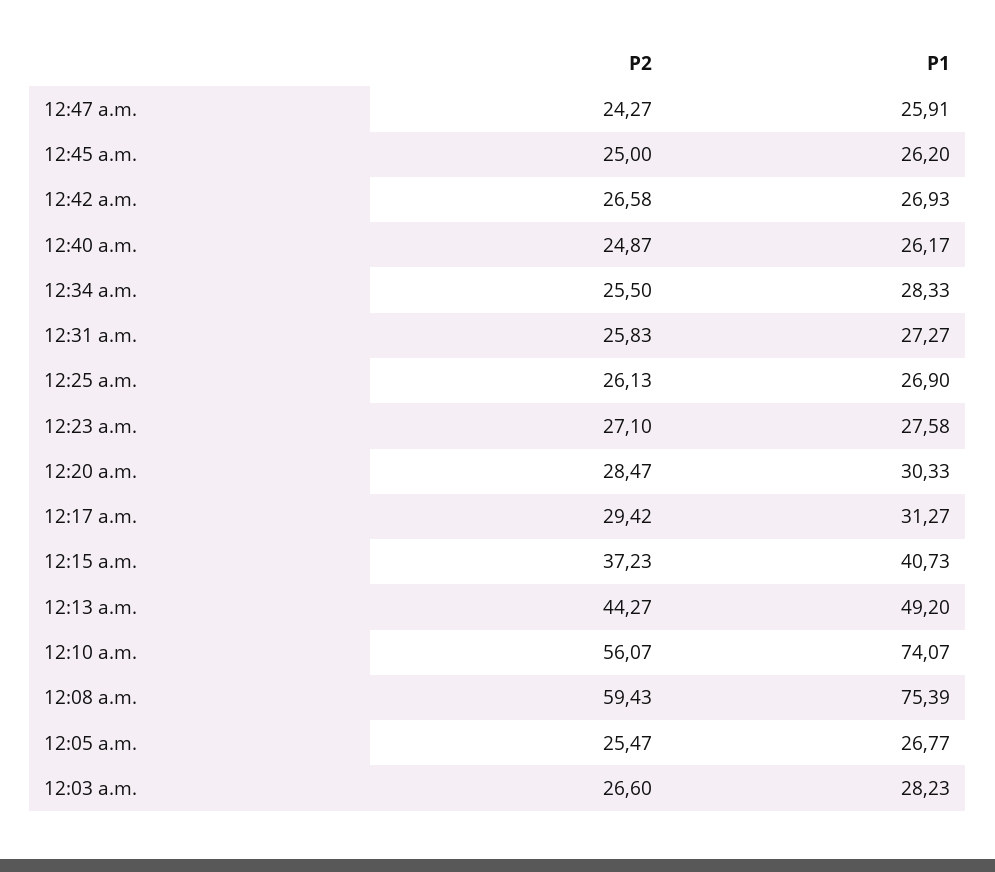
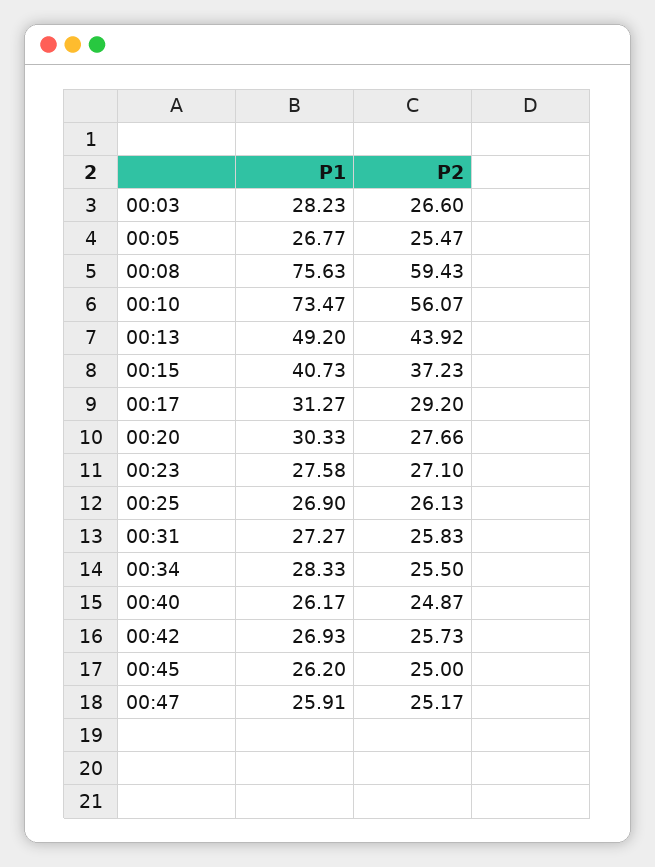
  {
    "P2": {
-     "12:47 a.m.": 24.27,
+     "12:47 a.m.": 25.17,
      "12:45 a.m.": 25,
-     "12:42 a.m.": 26.58,
+     "12:42 a.m.": 25.73,
      "12:40 a.m.": 24.87,
      "12:34 a.m.": 25.5,
      "12:31 a.m.": 25.83,
      "12:25 a.m.": 26.13,
      "12:23 a.m.": 27.1,
-     "12:20 a.m.": 28.47,
+     "12:20 a.m.": 27.66,
-     "12:17 a.m.": 29.42,
+     "12:17 a.m.": 29.2,
      "12:15 a.m.": 37.23,
-     "12:13 a.m.": 44.27,
+     "12:13 a.m.": 43.92,
      "12:10 a.m.": 56.07,
      "12:08 a.m.": 59.43,
      "12:05 a.m.": 25.47,
      "12:03 a.m.": 26.6
    },
    "P1": {
      "12:47 a.m.": 25.91,
      "12:45 a.m.": 26.2,
      "12:42 a.m.": 26.93,
      "12:40 a.m.": 26.17,
      "12:34 a.m.": 28.33,
      "12:31 a.m.": 27.27,
      "12:25 a.m.": 26.9,
      "12:23 a.m.": 27.58,
      "12:20 a.m.": 30.33,
      "12:17 a.m.": 31.27,
      "12:15 a.m.": 40.73,
      "12:13 a.m.": 49.2,
-     "12:10 a.m.": 74.07,
+     "12:10 a.m.": 73.47,
-     "12:08 a.m.": 75.39,
+     "12:08 a.m.": 75.63,
      "12:05 a.m.": 26.77,
      "12:03 a.m.": 28.23
    }
  }

